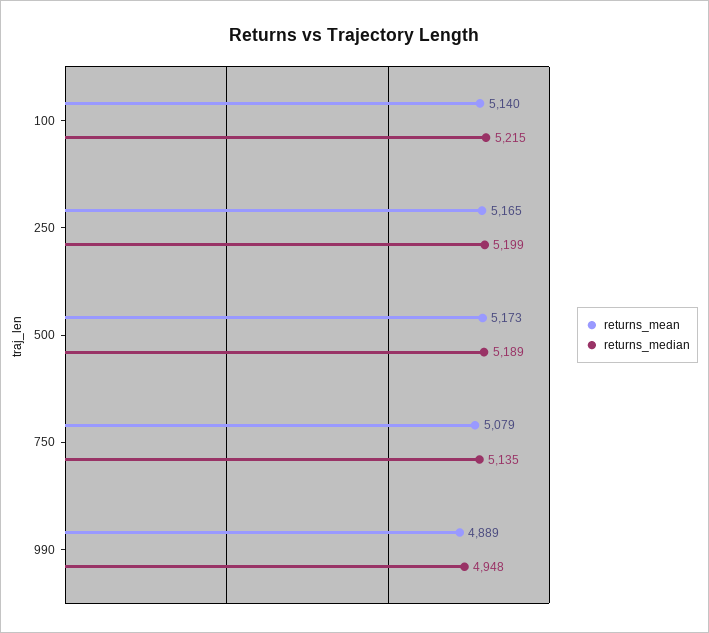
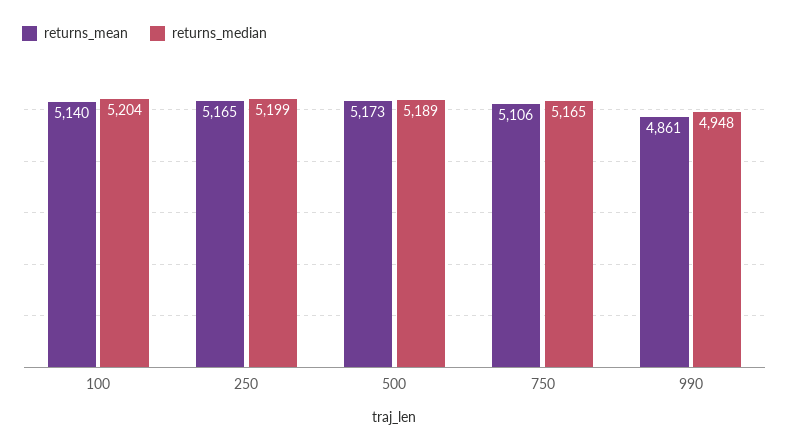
  {
    "returns_mean": {
      "100": 5140,
      "250": 5165,
      "500": 5173,
-     "750": 5079,
+     "750": 5106,
-     "990": 4889
+     "990": 4861
    },
    "returns_median": {
-     "100": 5215,
+     "100": 5204,
      "250": 5199,
      "500": 5189,
-     "750": 5135,
+     "750": 5165,
      "990": 4948
    }
  }

